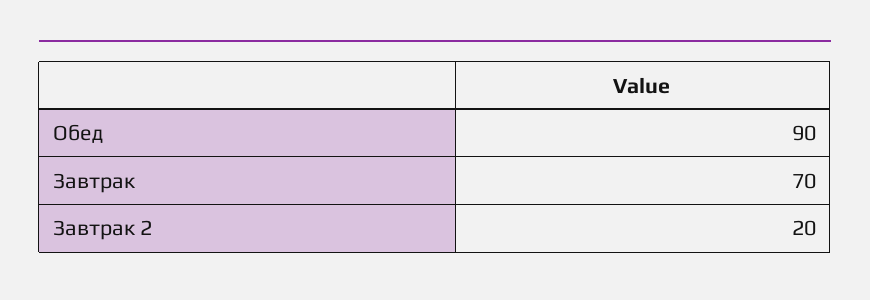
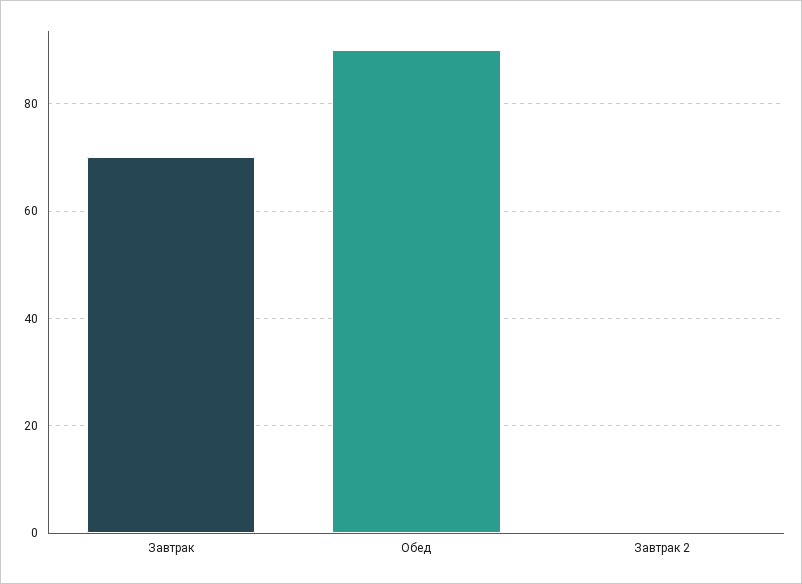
  {
    "Обед": 90,
    "Завтрак": 70,
-   "Завтрак 2": 20
+   "Завтрак 2": 0
  }

